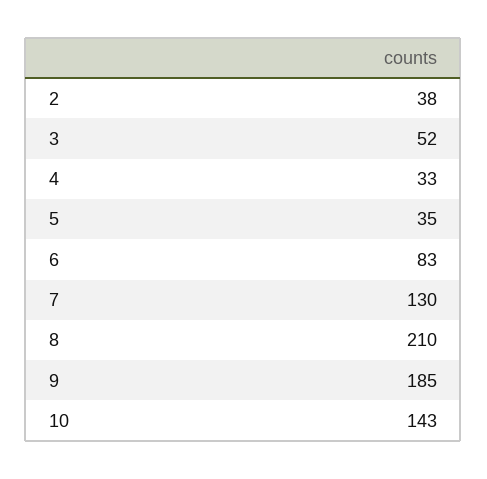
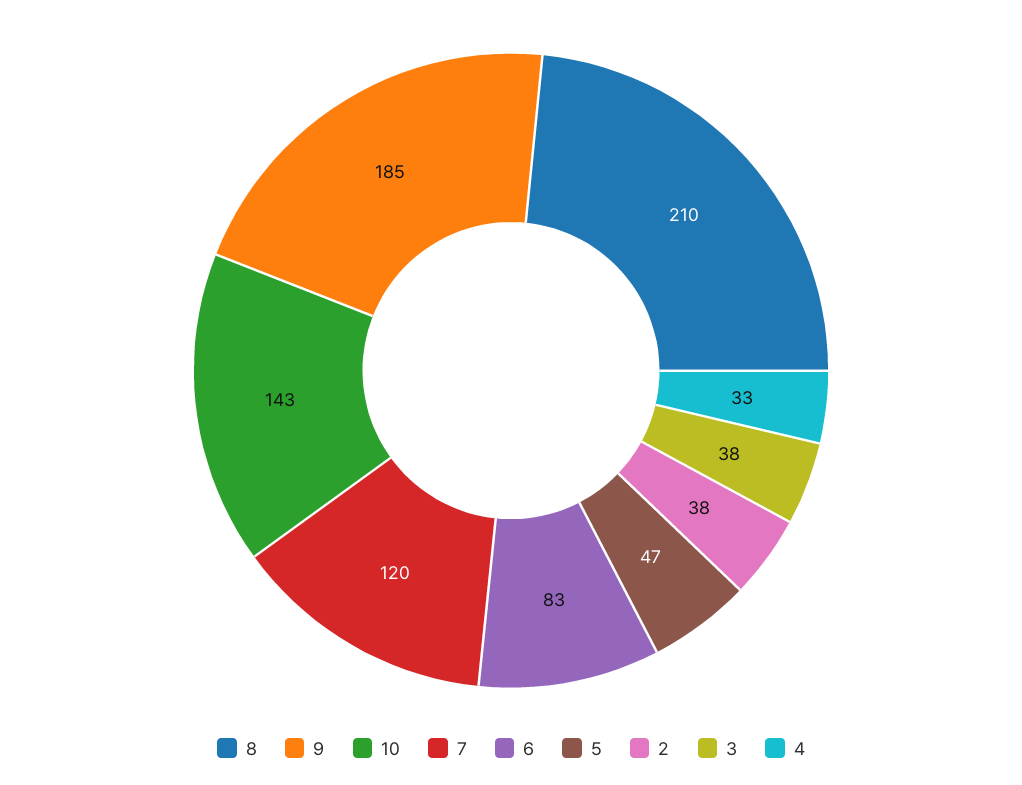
  {
    "2": 38,
-   "3": 52,
+   "3": 38,
    "4": 33,
-   "5": 35,
+   "5": 47,
    "6": 83,
-   "7": 130,
+   "7": 120,
    "8": 210,
    "9": 185,
    "10": 143
  }

